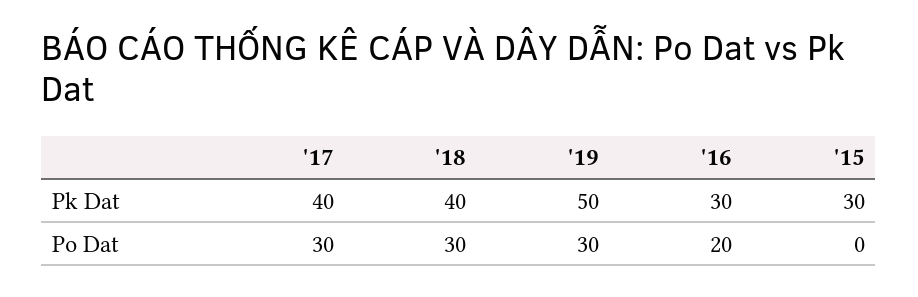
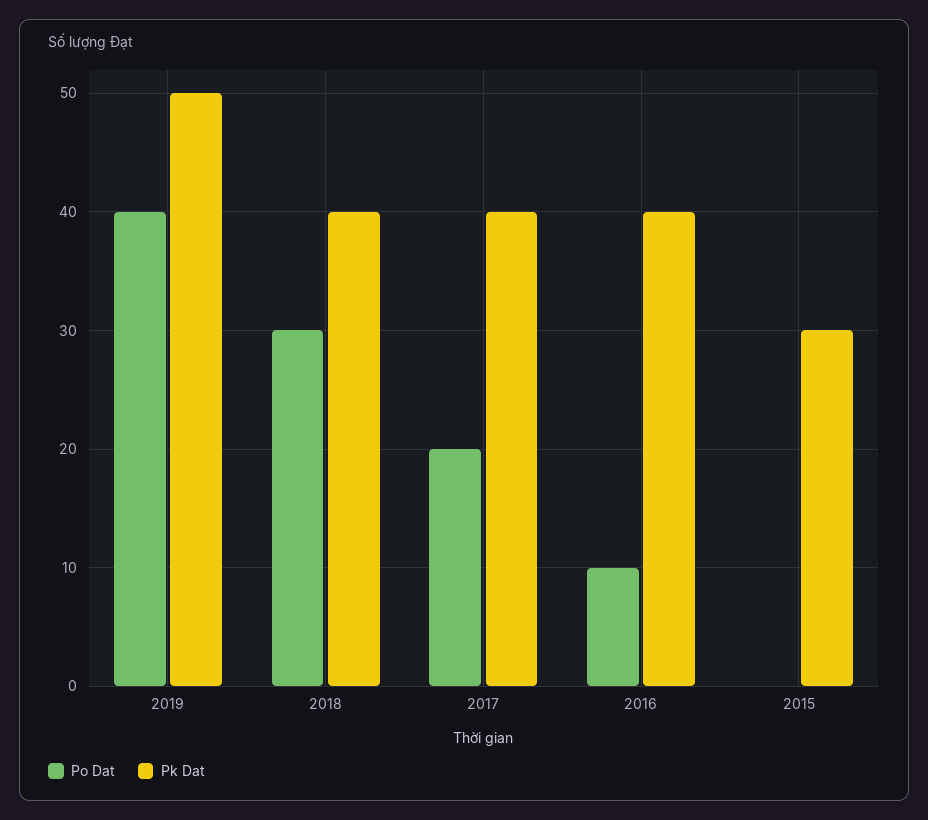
  {
    "Pk Dat": {
      "'17": 40,
      "'18": 40,
      "'19": 50,
-     "'16": 30,
+     "'16": 40,
      "'15": 30
    },
    "Po Dat": {
-     "'17": 30,
+     "'17": 20,
      "'18": 30,
-     "'19": 30,
+     "'19": 40,
-     "'16": 20,
+     "'16": 10,
      "'15": 0
    }
  }

